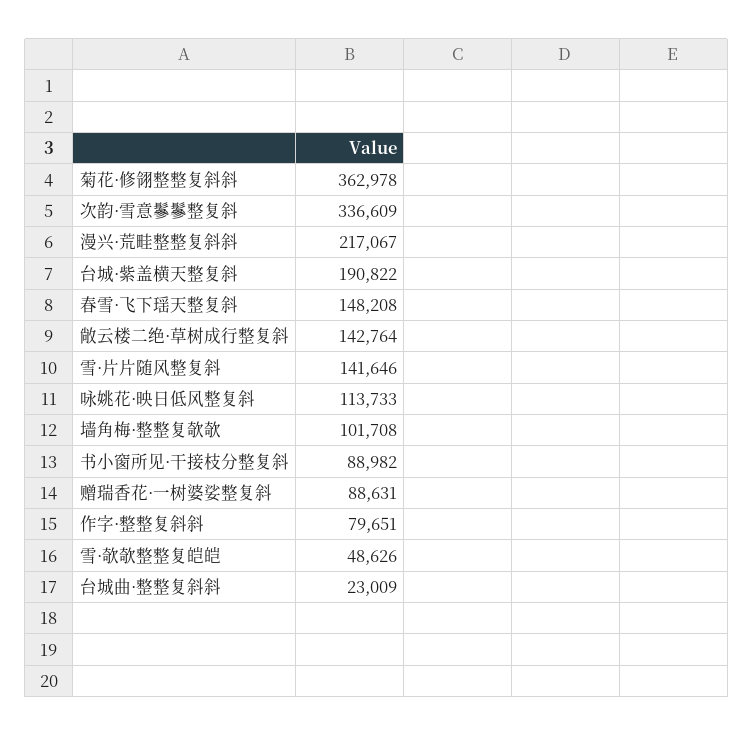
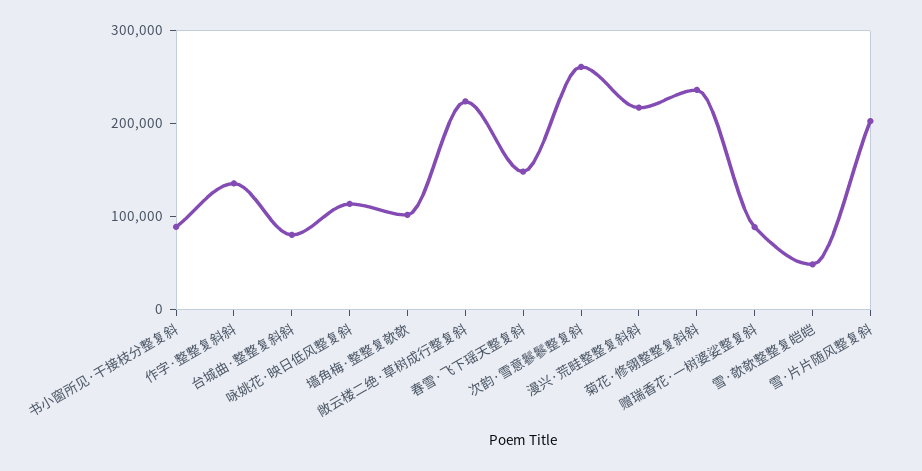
  {
-   "菊花·修翎整整复斜斜": 362978,
+   "菊花·修翎整整复斜斜": 240000,
-   "次韵·雪意鬖鬖整复斜": 336609,
+   "次韵·雪意鬖鬖整复斜": 260000,
    "漫兴·荒畦整整复斜斜": 217067,
-   "台城·紫盖横天整复斜": 190822,
    "春雪·飞下瑶天整复斜": 148208,
-   "敞云楼二绝·草树成行整复斜": 142764,
+   "敞云楼二绝·草树成行整复斜": 220000,
-   "雪·片片随风整复斜": 141646,
+   "雪·片片随风整复斜": 200000,
    "咏姚花·映日低风整复斜": 113733,
    "墙角梅·整整复欹欹": 101708,
    "书小窗所见·干接枝分整复斜": 88982,
    "赠瑞香花·一树婆娑整复斜": 88631,
-   "作字·整整复斜斜": 79651,
+   "作字·整整复斜斜": 140000,
    "雪·欹欹整整复皑皑": 48626,
-   "台城曲·整整复斜斜": 23009
+   "台城曲·整整复斜斜": 80000
  }

